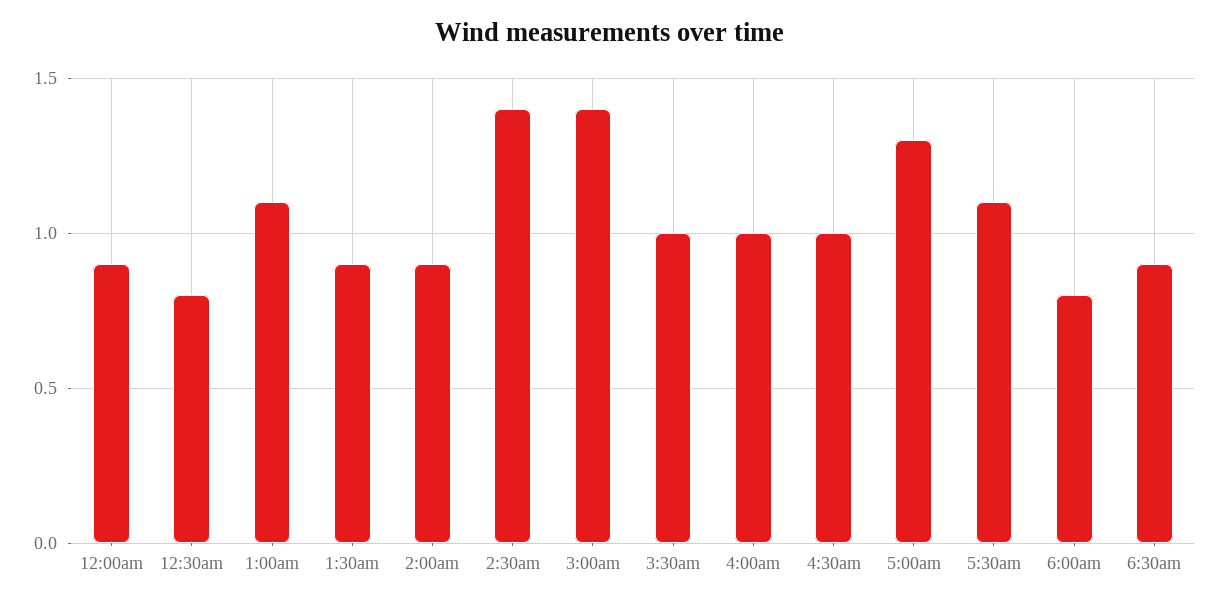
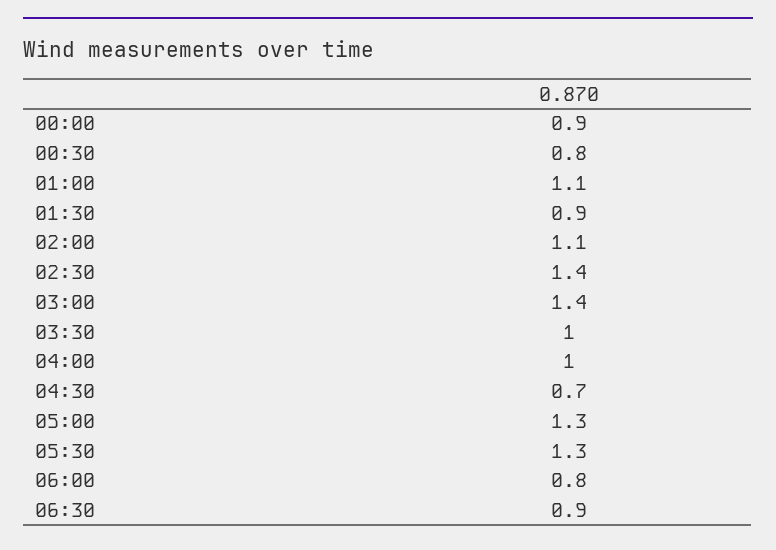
  {
    "12:00am": 0.9,
    "12:30am": 0.8,
    "1:00am": 1.1,
    "1:30am": 0.9,
-   "2:00am": 0.9,
+   "2:00am": 1.1,
    "2:30am": 1.4,
    "3:00am": 1.4,
    "3:30am": 1,
    "4:00am": 1,
-   "4:30am": 1,
+   "4:30am": 0.7,
    "5:00am": 1.3,
-   "5:30am": 1.1,
+   "5:30am": 1.3,
    "6:00am": 0.8,
    "6:30am": 0.9
  }

